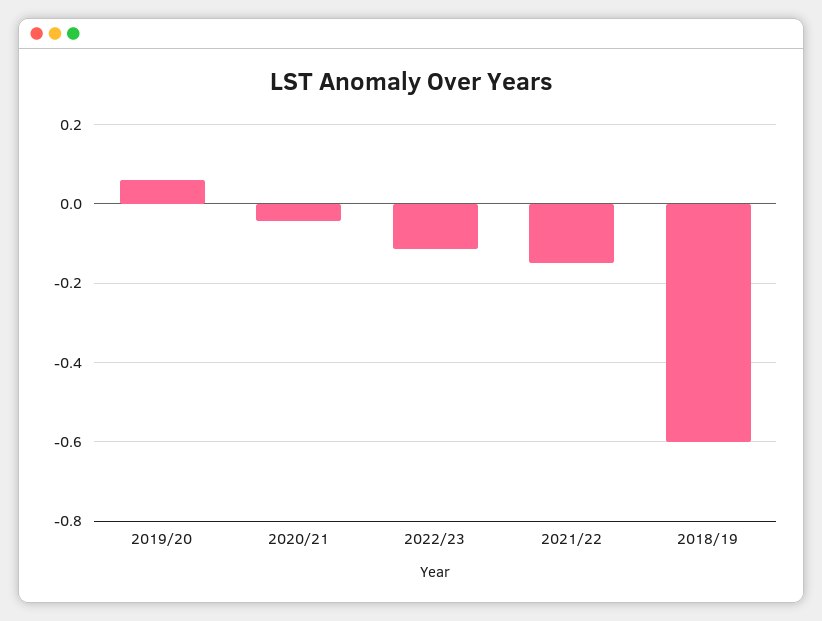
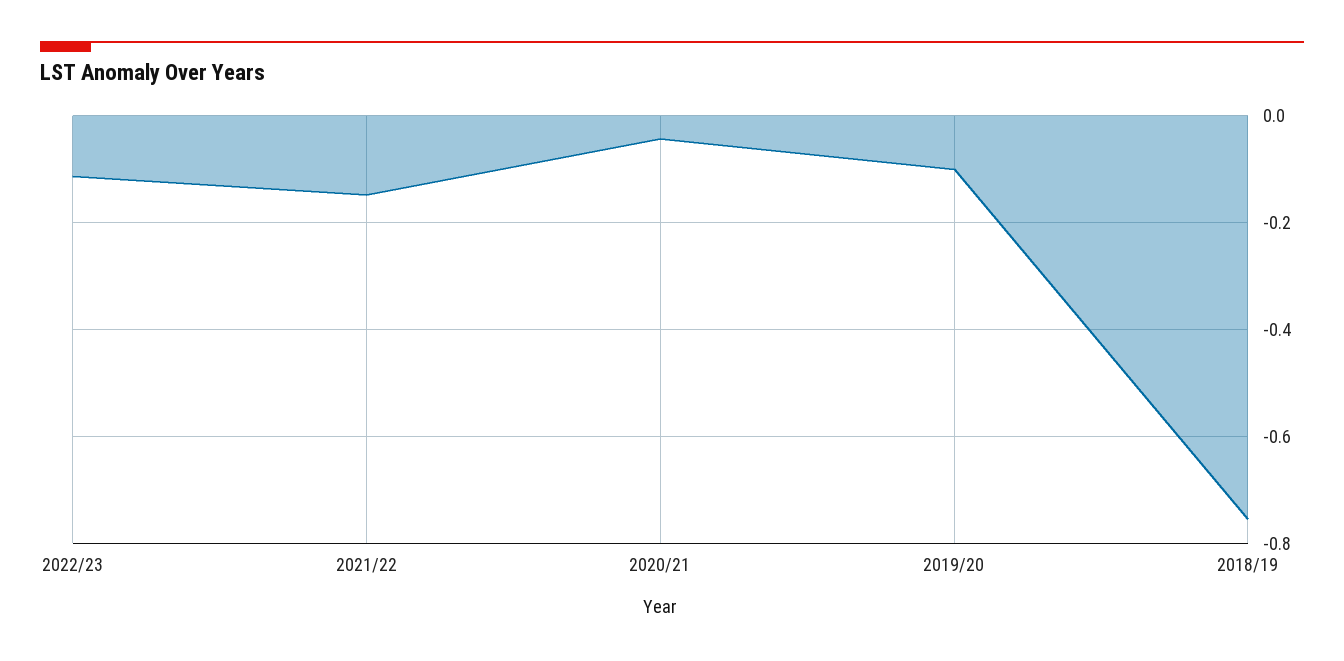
  {
-   "2019/20": 0.06,
+   "2019/20": -0.1,
    "2020/21": -0.04,
    "2022/23": -0.12,
    "2021/22": -0.14,
-   "2018/19": -0.6
+   "2018/19": -0.76
  }

